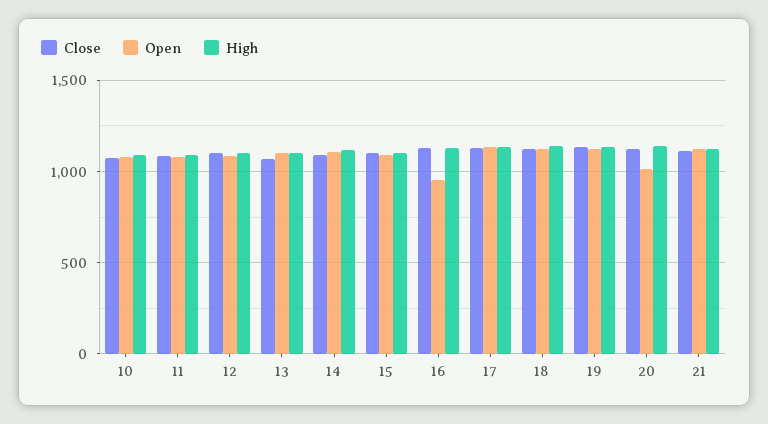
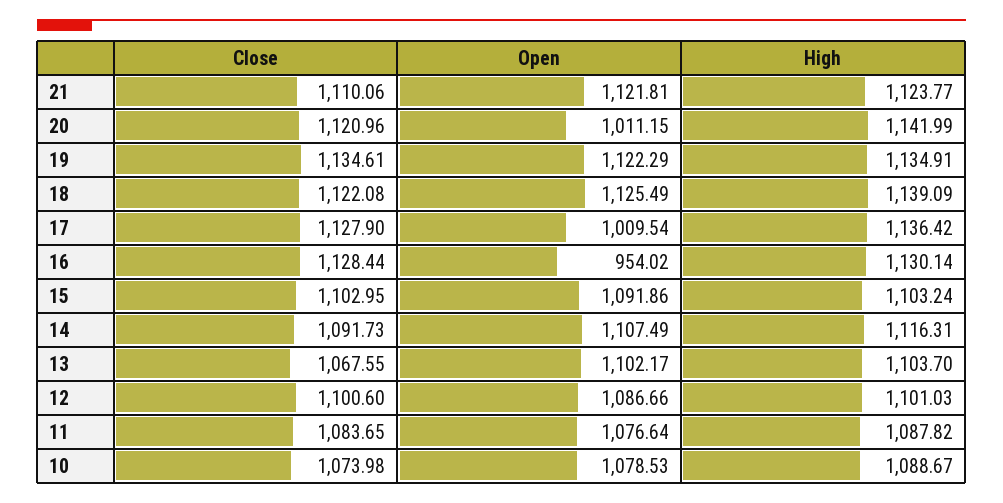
  {
    "Close": {
      "10": 1073.98,
      "11": 1083.65,
      "12": 1100.6,
      "13": 1067.55,
      "14": 1091.73,
      "15": 1102.95,
      "16": 1128.44,
      "17": 1127.9,
      "18": 1122.08,
      "19": 1134.61,
      "20": 1120.96,
      "21": 1110.06
    },
    "Open": {
      "10": 1078.53,
      "11": 1076.64,
      "12": 1086.66,
      "13": 1102.17,
      "14": 1107.49,
      "15": 1091.86,
      "16": 954.02,
-     "17": 1150,
+     "17": 1009.54,
      "18": 1125.49,
      "19": 1122.29,
      "20": 1011.15,
      "21": 1121.81
    },
    "High": {
      "10": 1088.67,
      "11": 1087.82,
      "12": 1101.03,
      "13": 1103.7,
      "14": 1116.31,
      "15": 1103.24,
      "16": 1130.14,
      "17": 1136.42,
      "18": 1139.09,
      "19": 1134.91,
      "20": 1141.99,
      "21": 1123.77
    }
  }

